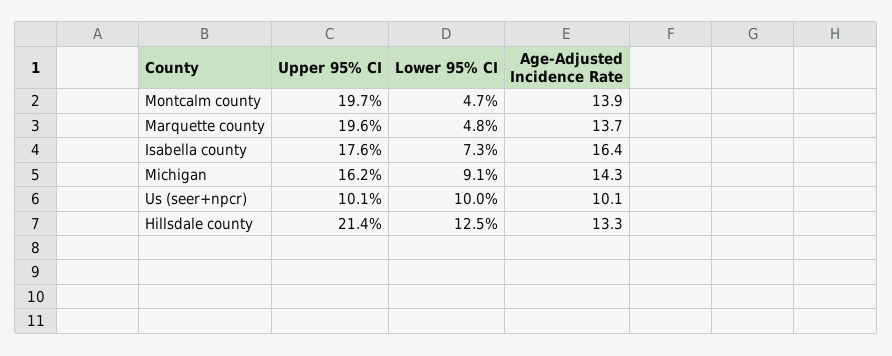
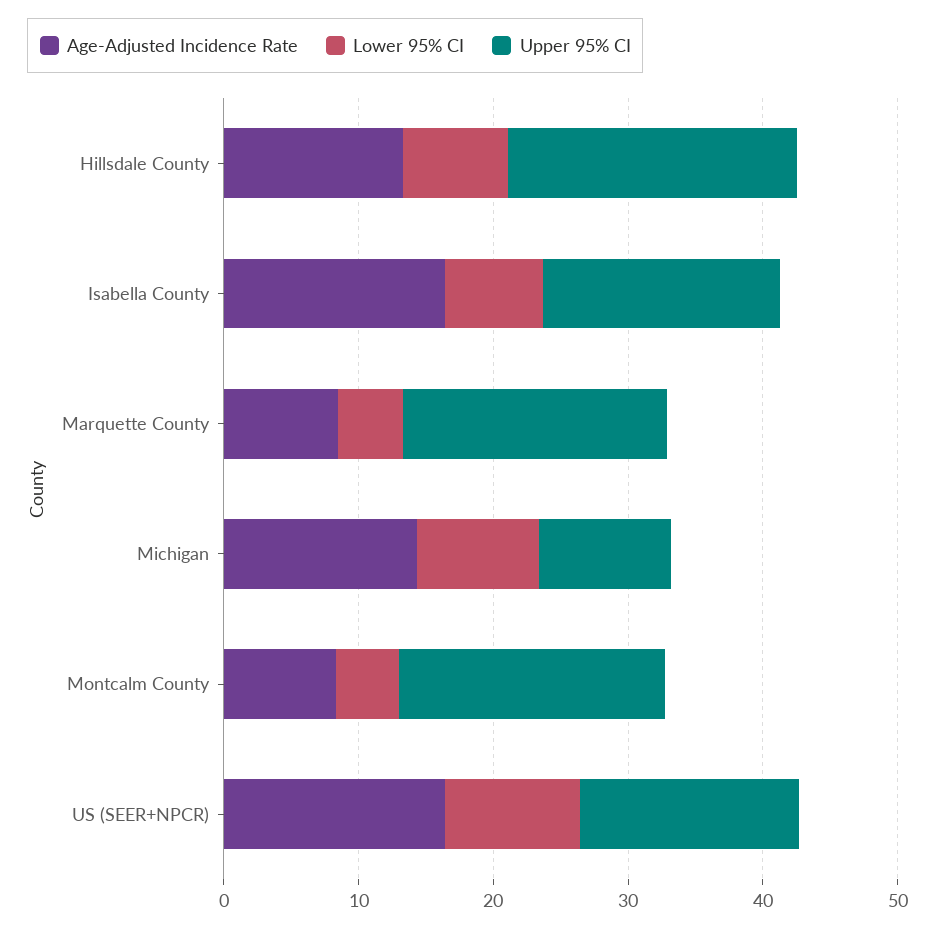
  {
    "Upper 95% CI": {
      "Montcalm county": 19.7,
      "Marquette county": 19.6,
      "Isabella county": 17.6,
-     "Michigan": 16.2,
+     "Michigan": 10,
-     "Us (seer+npcr)": 10.1,
+     "Us (seer+npcr)": 16,
      "Hillsdale county": 21.4
    },
    "Lower 95% CI": {
      "Montcalm county": 4.7,
      "Marquette county": 4.8,
      "Isabella county": 7.3,
      "Michigan": 9.1,
      "Us (seer+npcr)": 10,
-     "Hillsdale county": 12.5
+     "Hillsdale county": 8
    },
    "Age-Adjusted Incidence Rate": {
-     "Montcalm county": 13.9,
+     "Montcalm county": 8,
-     "Marquette county": 13.7,
+     "Marquette county": 8,
      "Isabella county": 16.4,
      "Michigan": 14.3,
-     "Us (seer+npcr)": 10.1,
+     "Us (seer+npcr)": 16,
      "Hillsdale county": 13.3
    }
  }

